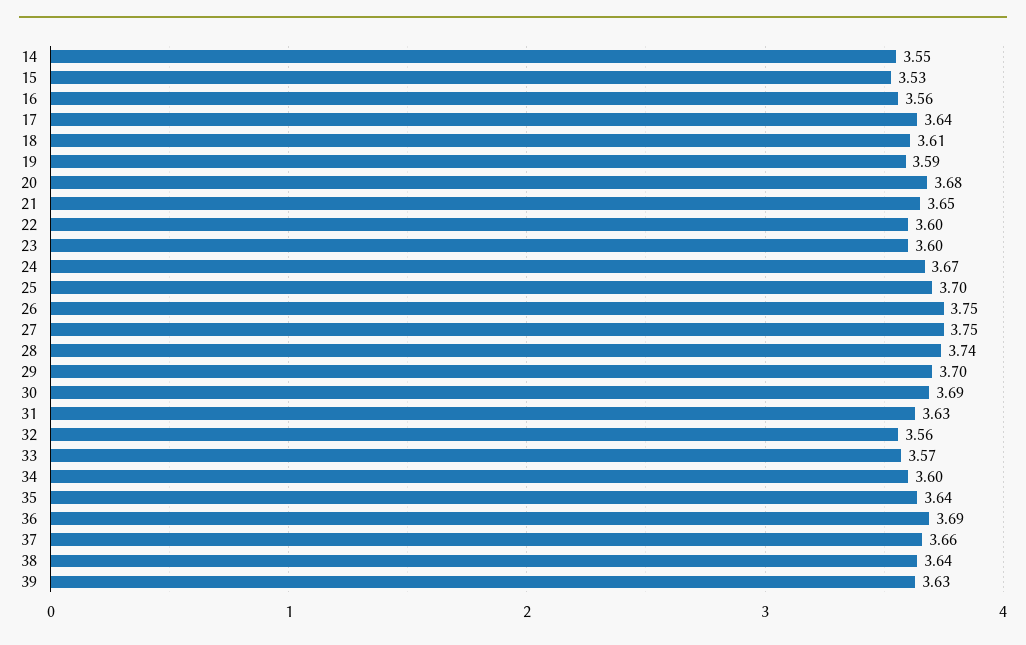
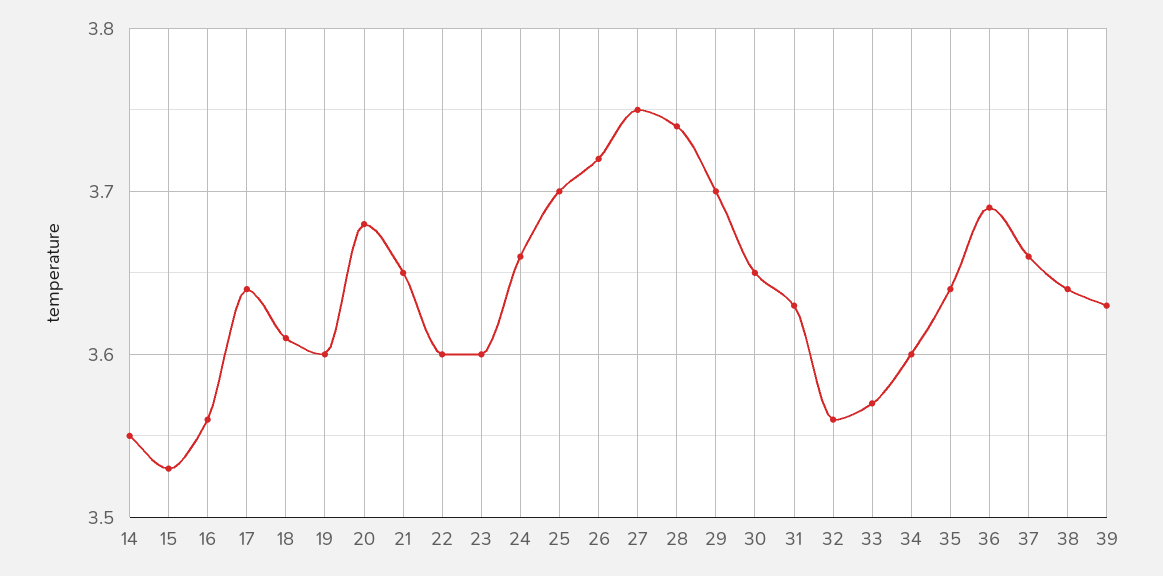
  {
    "14": 3.55,
    "15": 3.53,
    "16": 3.56,
    "17": 3.64,
    "18": 3.61,
-   "19": 3.59,
+   "19": 3.6,
    "20": 3.68,
    "21": 3.65,
    "22": 3.6,
    "23": 3.6,
-   "24": 3.67,
+   "24": 3.66,
    "25": 3.7,
-   "26": 3.75,
+   "26": 3.72,
    "27": 3.75,
    "28": 3.74,
    "29": 3.7,
-   "30": 3.69,
+   "30": 3.65,
    "31": 3.63,
    "32": 3.56,
    "33": 3.57,
    "34": 3.6,
    "35": 3.64,
    "36": 3.69,
    "37": 3.66,
    "38": 3.64,
    "39": 3.63
  }

